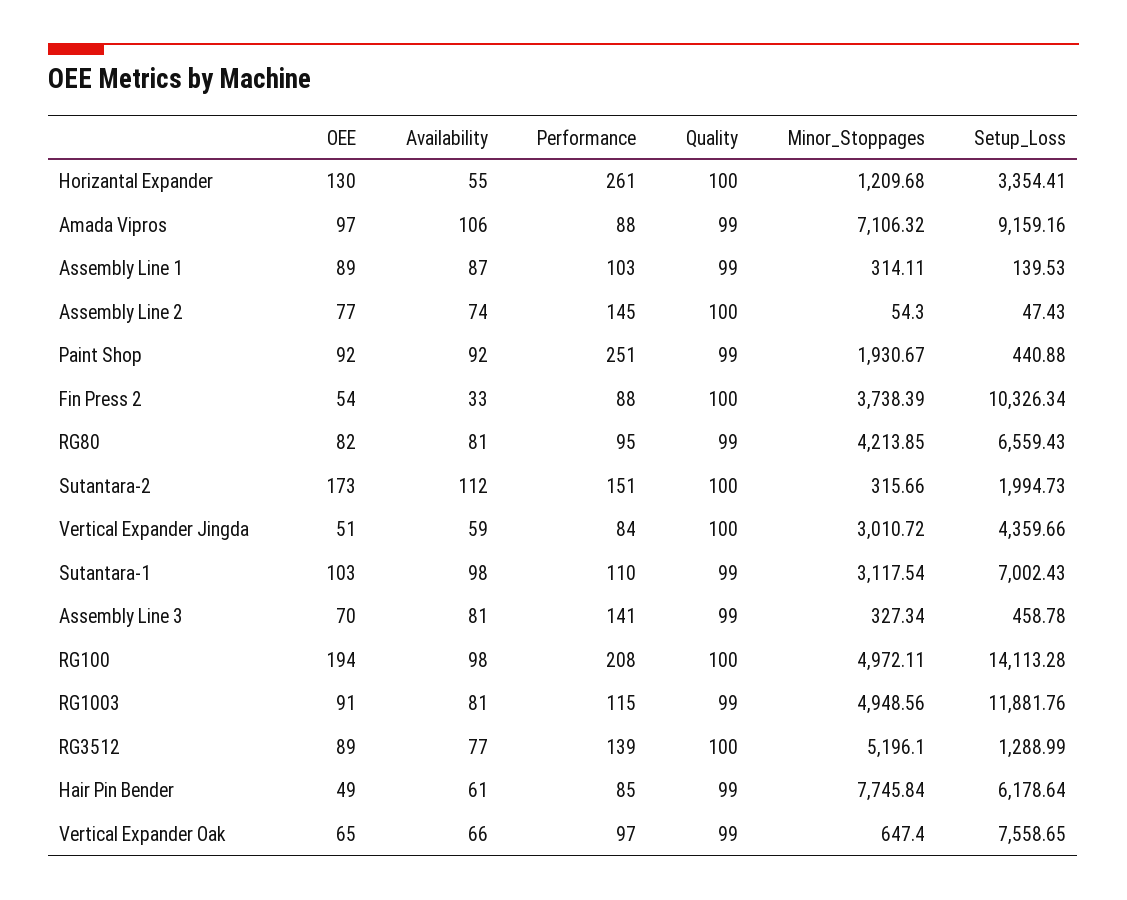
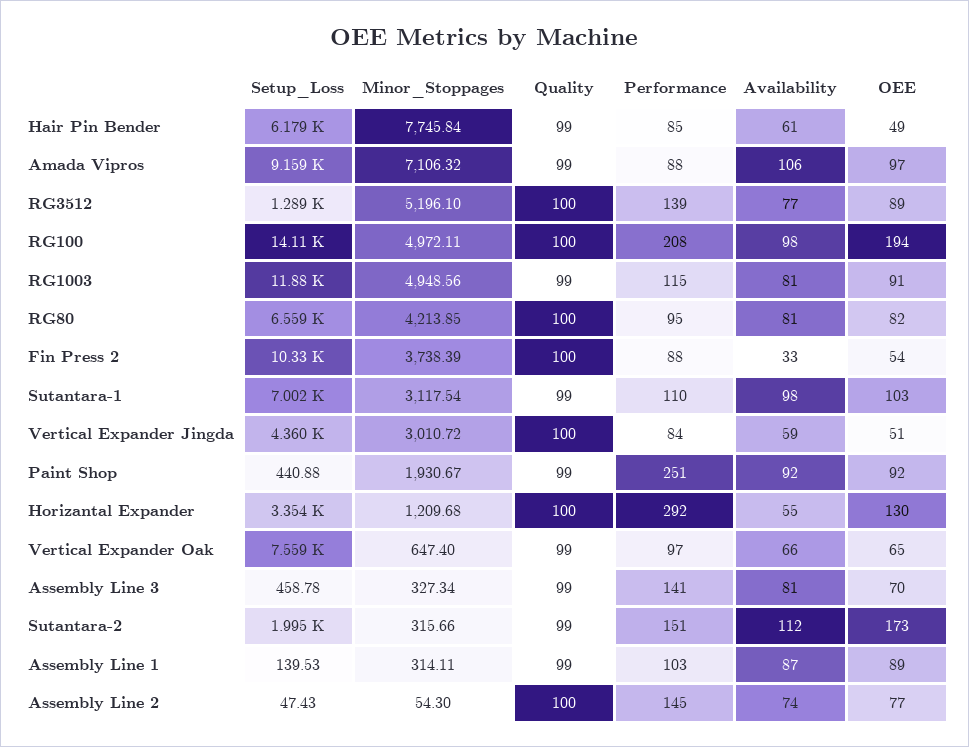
  {
    "OEE": {
      "Horizantal Expander": 130,
      "Amada Vipros": 97,
      "Assembly Line 1": 89,
      "Assembly Line 2": 77,
      "Paint Shop": 92,
      "Fin Press 2": 54,
      "RG80": 82,
      "Sutantara-2": 173,
      "Vertical Expander Jingda": 51,
      "Sutantara-1": 103,
      "Assembly Line 3": 70,
      "RG100": 194,
      "RG1003": 91,
      "RG3512": 89,
      "Hair Pin Bender": 49,
      "Vertical Expander Oak": 65
    },
    "Availability": {
      "Horizantal Expander": 55,
      "Amada Vipros": 106,
      "Assembly Line 1": 87,
      "Assembly Line 2": 74,
      "Paint Shop": 92,
      "Fin Press 2": 33,
      "RG80": 81,
      "Sutantara-2": 112,
      "Vertical Expander Jingda": 59,
      "Sutantara-1": 98,
      "Assembly Line 3": 81,
      "RG100": 98,
      "RG1003": 81,
      "RG3512": 77,
      "Hair Pin Bender": 61,
      "Vertical Expander Oak": 66
    },
    "Performance": {
-     "Horizantal Expander": 261,
+     "Horizantal Expander": 292,
      "Amada Vipros": 88,
      "Assembly Line 1": 103,
      "Assembly Line 2": 145,
      "Paint Shop": 251,
      "Fin Press 2": 88,
      "RG80": 95,
      "Sutantara-2": 151,
      "Vertical Expander Jingda": 84,
      "Sutantara-1": 110,
      "Assembly Line 3": 141,
      "RG100": 208,
      "RG1003": 115,
      "RG3512": 139,
      "Hair Pin Bender": 85,
      "Vertical Expander Oak": 97
    },
    "Quality": {
      "Horizantal Expander": 100,
      "Amada Vipros": 99,
      "Assembly Line 1": 99,
      "Assembly Line 2": 100,
      "Paint Shop": 99,
      "Fin Press 2": 100,
-     "RG80": 99,
+     "RG80": 100,
-     "Sutantara-2": 100,
+     "Sutantara-2": 99,
      "Vertical Expander Jingda": 100,
      "Sutantara-1": 99,
      "Assembly Line 3": 99,
      "RG100": 100,
      "RG1003": 99,
      "RG3512": 100,
      "Hair Pin Bender": 99,
      "Vertical Expander Oak": 99
    },
    "Minor_Stoppages": {
      "Horizantal Expander": 1209.68,
      "Amada Vipros": 7106.32,
      "Assembly Line 1": 314.11,
      "Assembly Line 2": 54.3,
      "Paint Shop": 1930.67,
      "Fin Press 2": 3738.39,
      "RG80": 4213.85,
      "Sutantara-2": 315.66,
      "Vertical Expander Jingda": 3010.72,
      "Sutantara-1": 3117.54,
      "Assembly Line 3": 327.34,
      "RG100": 4972.11,
      "RG1003": 4948.56,
      "RG3512": 5196.1,
      "Hair Pin Bender": 7745.84,
      "Vertical Expander Oak": 647.4
    },
    "Setup_Loss": {
      "Horizantal Expander": 3354.41,
      "Amada Vipros": 9159.16,
      "Assembly Line 1": 139.53,
      "Assembly Line 2": 47.43,
      "Paint Shop": 440.88,
      "Fin Press 2": 10326.34,
      "RG80": 6559.43,
      "Sutantara-2": 1994.73,
      "Vertical Expander Jingda": 4359.66,
      "Sutantara-1": 7002.43,
      "Assembly Line 3": 458.78,
      "RG100": 14113.28,
      "RG1003": 11881.76,
      "RG3512": 1288.99,
      "Hair Pin Bender": 6178.64,
      "Vertical Expander Oak": 7558.65
    }
  }

